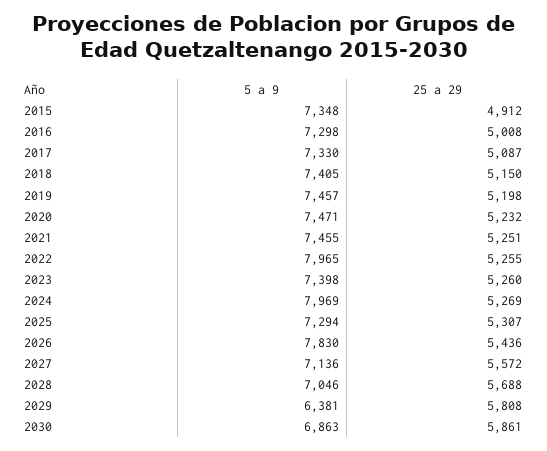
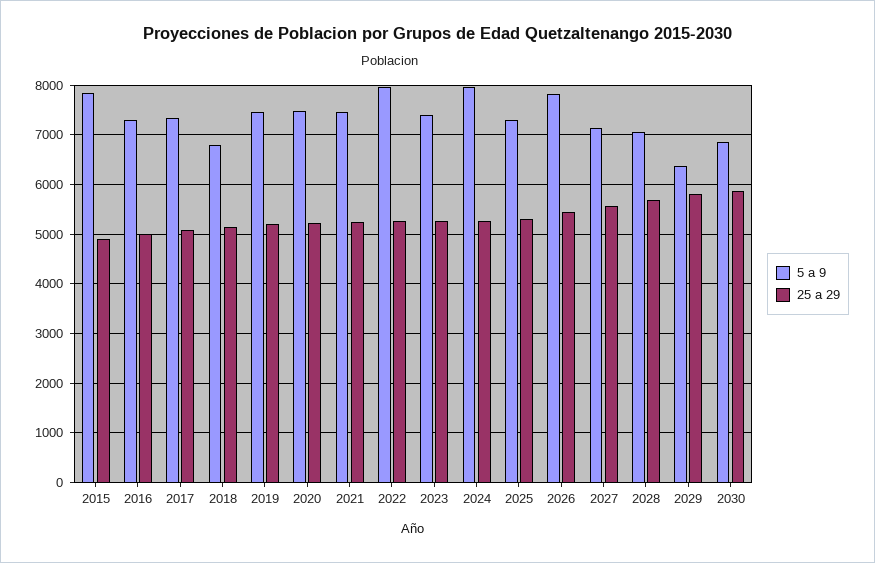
  {
    "5 a 9": {
-     "2015": 7348,
+     "2015": 7800,
      "2016": 7298,
      "2017": 7330,
-     "2018": 7405,
+     "2018": 6800,
      "2019": 7457,
      "2020": 7471,
      "2021": 7455,
      "2022": 7965,
      "2023": 7398,
      "2024": 7969,
      "2025": 7294,
      "2026": 7830,
      "2027": 7136,
      "2028": 7046,
      "2029": 6381,
      "2030": 6863
    },
    "25 a 29": {
      "2015": 4912,
      "2016": 5008,
      "2017": 5087,
      "2018": 5150,
      "2019": 5198,
      "2020": 5232,
      "2021": 5251,
      "2022": 5255,
      "2023": 5260,
      "2024": 5269,
      "2025": 5307,
      "2026": 5436,
      "2027": 5572,
      "2028": 5688,
      "2029": 5808,
      "2030": 5861
    }
  }

